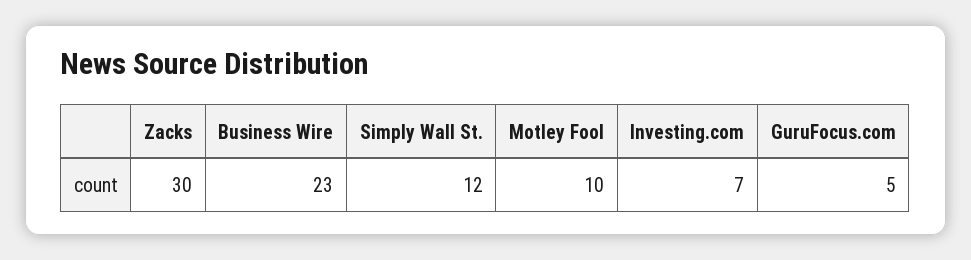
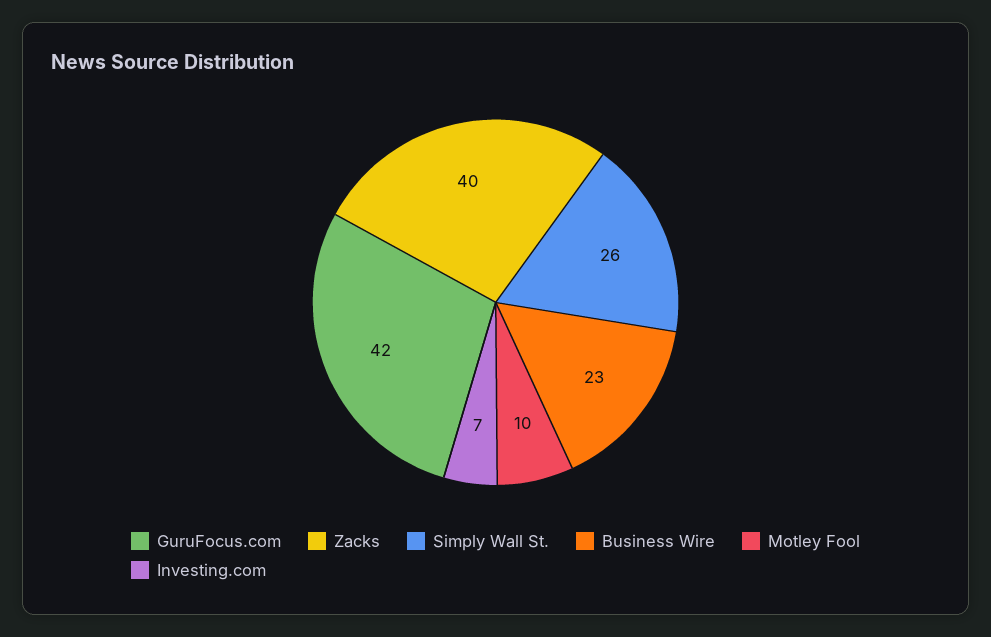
  {
-   "Zacks": 30,
+   "Zacks": 40,
    "Business Wire": 23,
-   "Simply Wall St.": 12,
+   "Simply Wall St.": 26,
    "Motley Fool": 10,
    "Investing.com": 7,
-   "GuruFocus.com": 5
+   "GuruFocus.com": 42
  }

